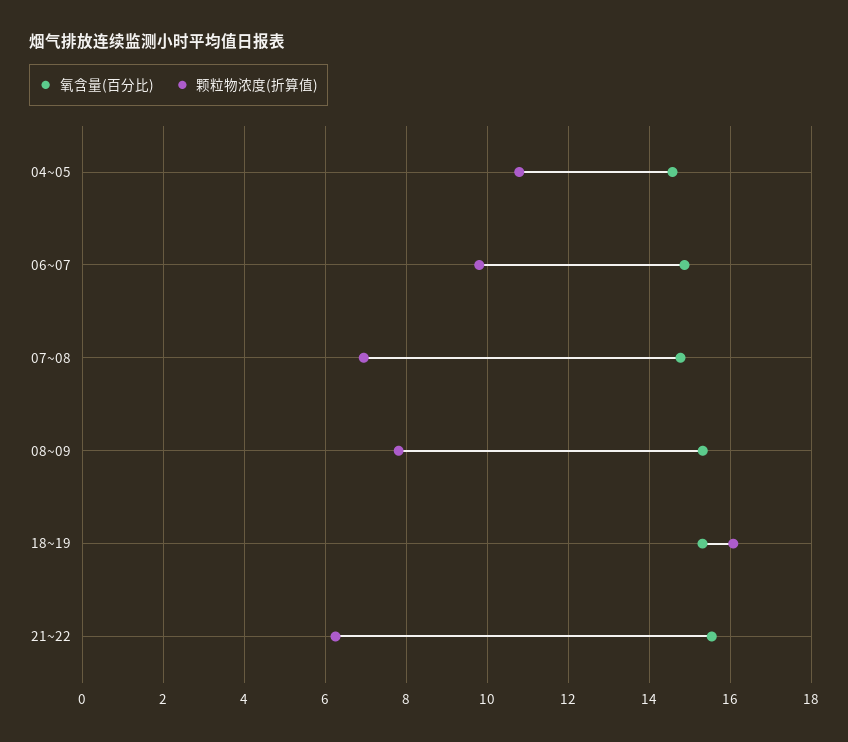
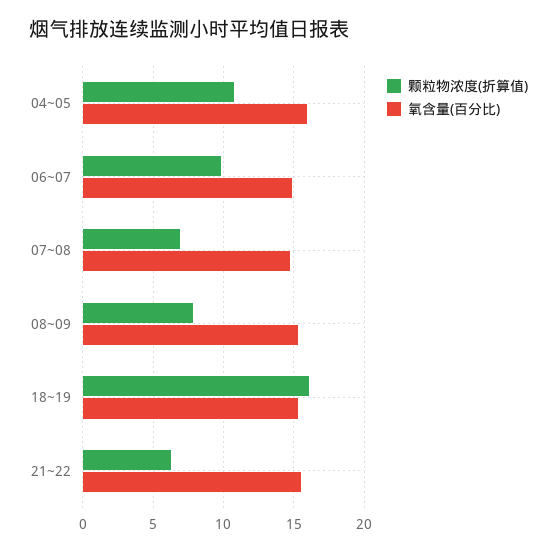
  {
    "氧含量(百分比)": {
-     "04~05": 14.6,
+     "04~05": 16,
      "06~07": 14.8,
      "07~08": 14.8,
      "08~09": 15.4,
      "18~19": 15.4,
      "21~22": 15.6
    },
    "颗粒物浓度(折算值)": {
      "04~05": 10.8,
      "06~07": 9.8,
      "07~08": 7,
      "08~09": 7.8,
      "18~19": 16,
      "21~22": 6.2
    }
  }

